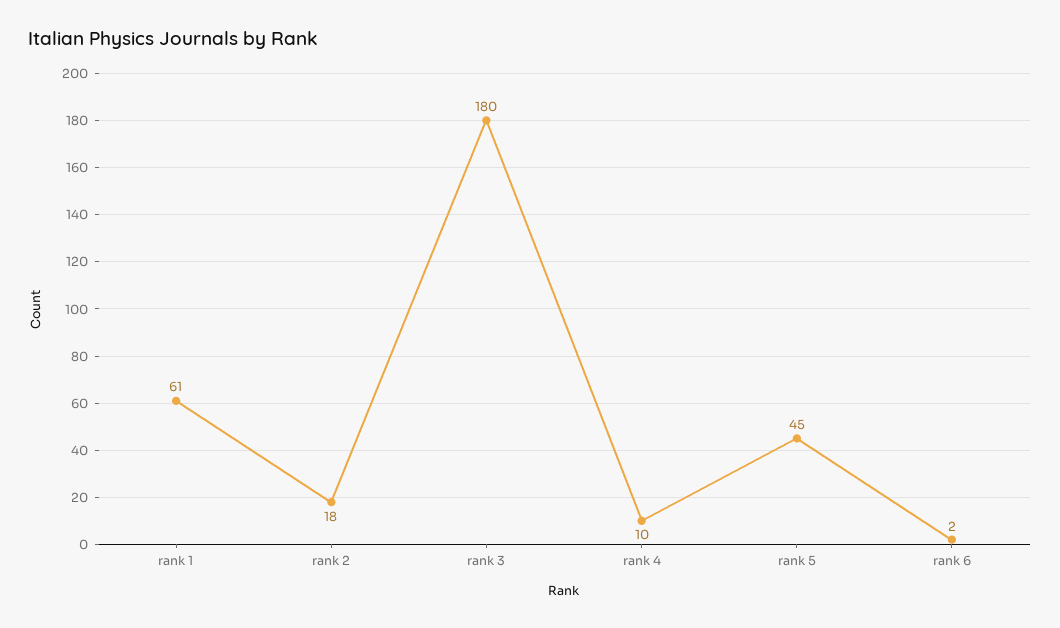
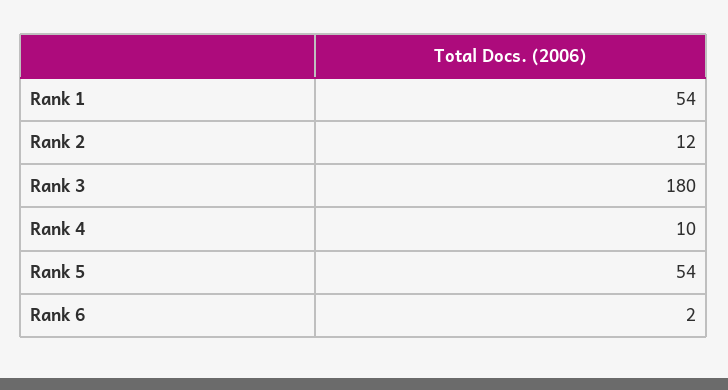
  {
-   "rank 1": 61,
+   "rank 1": 54,
-   "rank 2": 18,
+   "rank 2": 12,
    "rank 3": 180,
    "rank 4": 10,
-   "rank 5": 45,
+   "rank 5": 54,
    "rank 6": 2
  }

